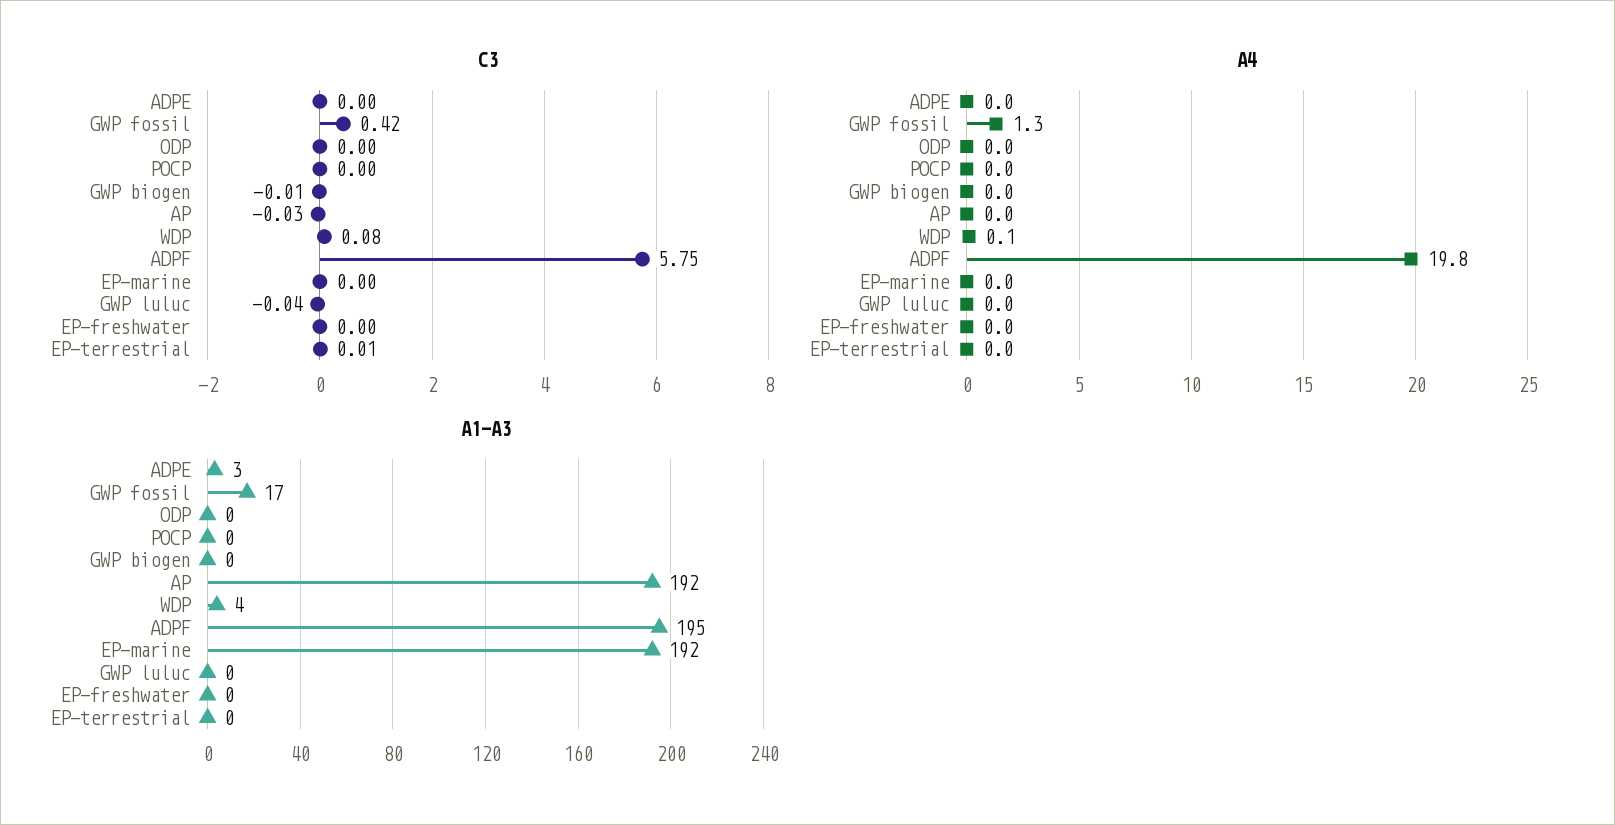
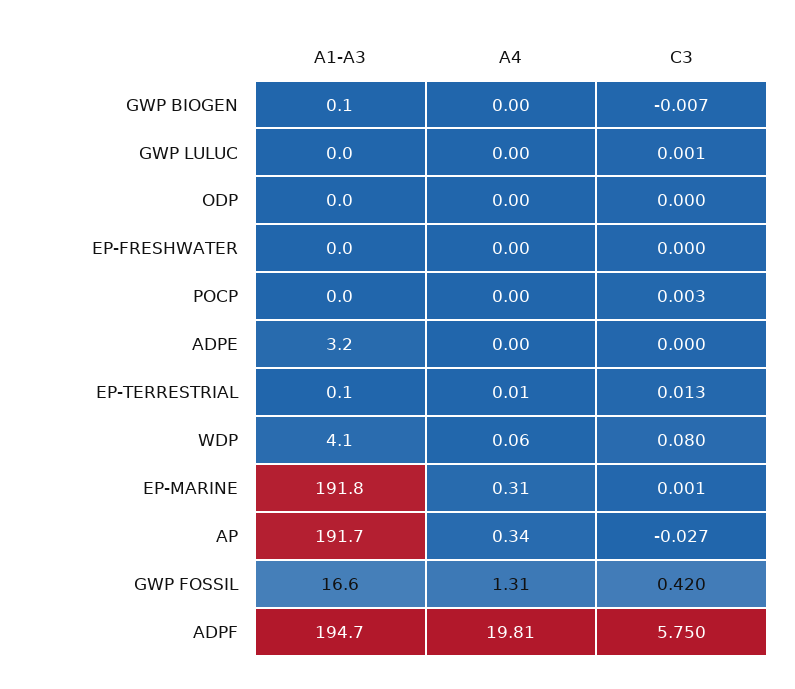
  {
    "C3": {
      "ADPE": 0,
      "GWP fossil": 0.42,
      "ODP": 0,
      "POCP": 0.003,
      "GWP biogen": -0.007,
      "AP": -0.027,
      "WDP": 0.08,
      "ADPF": 5.75,
      "EP-marine": 0.001,
-     "GWP luluc": -0.04,
+     "GWP luluc": 0.001,
      "EP-freshwater": 0,
      "EP-terrestrial": 0.013
    },
    "A4": {
      "ADPE": 0,
      "GWP fossil": 1.31,
      "ODP": 0,
      "POCP": 0,
      "GWP biogen": 0,
-     "AP": 0,
+     "AP": 0.34,
      "WDP": 0.06,
      "ADPF": 19.81,
-     "EP-marine": 0,
+     "EP-marine": 0.31,
      "GWP luluc": 0,
      "EP-freshwater": 0,
      "EP-terrestrial": 0.01
    },
    "A1-A3": {
      "ADPE": 3.2,
      "GWP fossil": 16.6,
      "ODP": 0,
      "POCP": 0,
      "GWP biogen": 0.1,
      "AP": 191.7,
      "WDP": 4.1,
      "ADPF": 194.7,
      "EP-marine": 191.8,
      "GWP luluc": 0,
      "EP-freshwater": 0,
      "EP-terrestrial": 0.1
    }
  }

